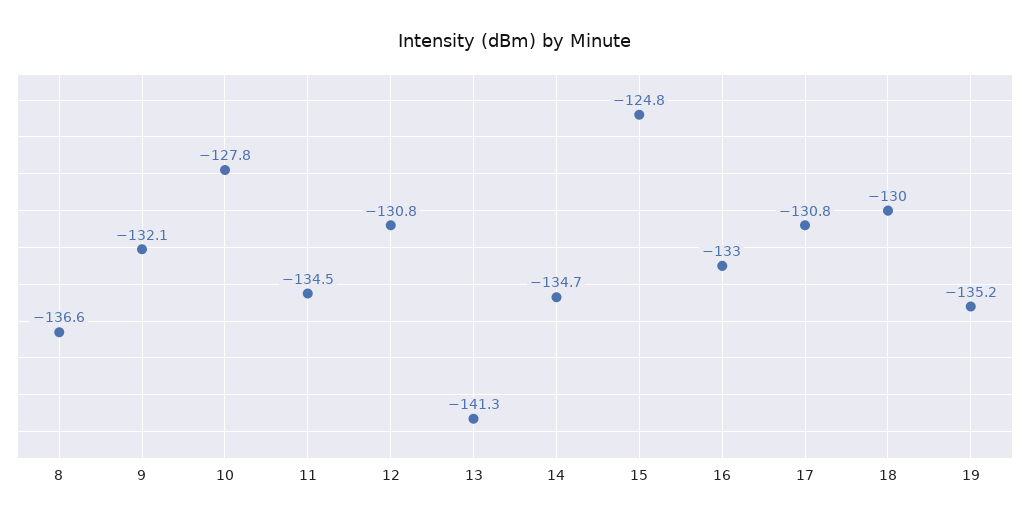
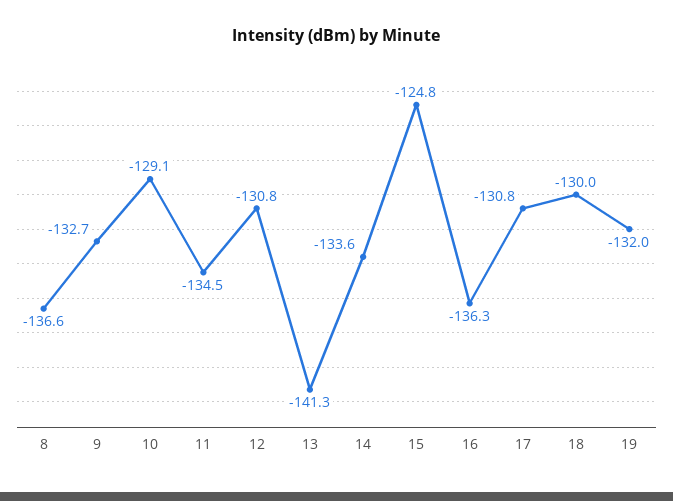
  {
    "8": -136.6,
-   "9": -132.1,
+   "9": -132.7,
-   "10": -127.8,
+   "10": -129.1,
    "11": -134.5,
    "12": -130.8,
    "13": -141.3,
-   "14": -134.7,
+   "14": -133.6,
    "15": -124.8,
-   "16": -133,
+   "16": -136.3,
    "17": -130.8,
    "18": -130,
-   "19": -135.2
+   "19": -132
  }

